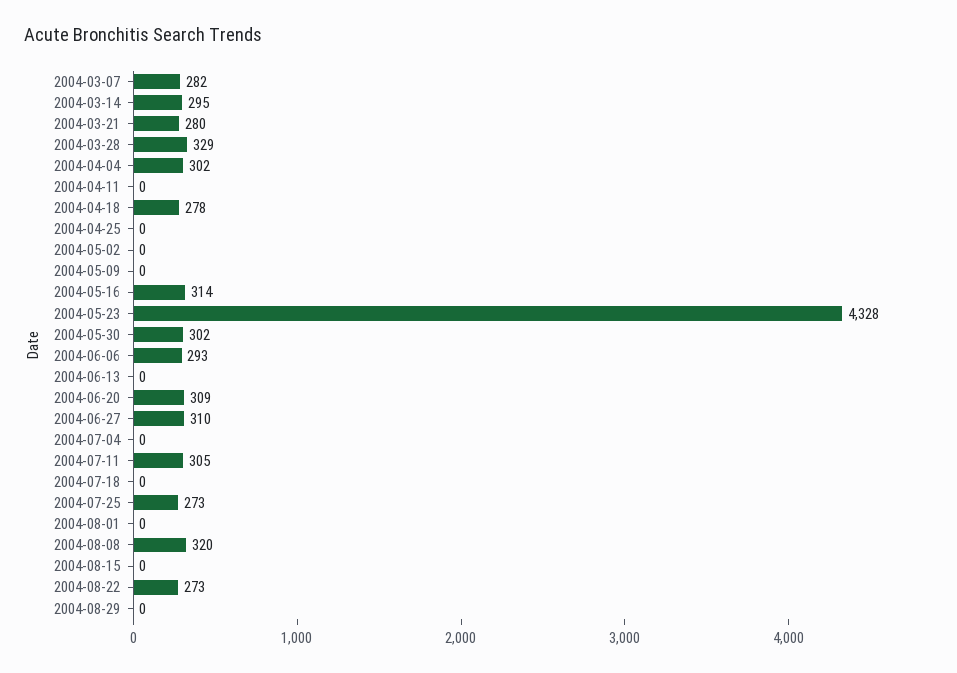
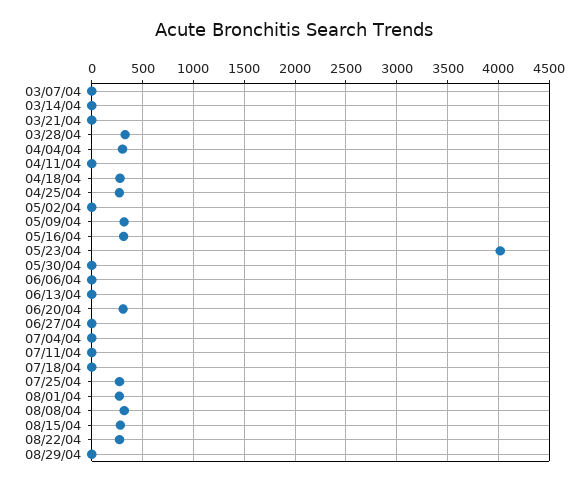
  {
-   "2004-03-07": 282,
+   "2004-03-07": 0,
-   "2004-03-14": 295,
+   "2004-03-14": 0,
-   "2004-03-21": 280,
+   "2004-03-21": 0,
    "2004-03-28": 329,
    "2004-04-04": 302,
    "2004-04-11": 0,
    "2004-04-18": 278,
-   "2004-04-25": 0,
+   "2004-04-25": 300,
    "2004-05-02": 0,
-   "2004-05-09": 0,
+   "2004-05-09": 300,
    "2004-05-16": 314,
-   "2004-05-23": 4328,
+   "2004-05-23": 4000,
-   "2004-05-30": 302,
+   "2004-05-30": 0,
-   "2004-06-06": 293,
+   "2004-06-06": 0,
    "2004-06-13": 0,
    "2004-06-20": 309,
-   "2004-06-27": 310,
+   "2004-06-27": 0,
    "2004-07-04": 0,
-   "2004-07-11": 305,
+   "2004-07-11": 0,
    "2004-07-18": 0,
    "2004-07-25": 273,
-   "2004-08-01": 0,
+   "2004-08-01": 300,
    "2004-08-08": 320,
-   "2004-08-15": 0,
+   "2004-08-15": 300,
    "2004-08-22": 273,
    "2004-08-29": 0
  }

